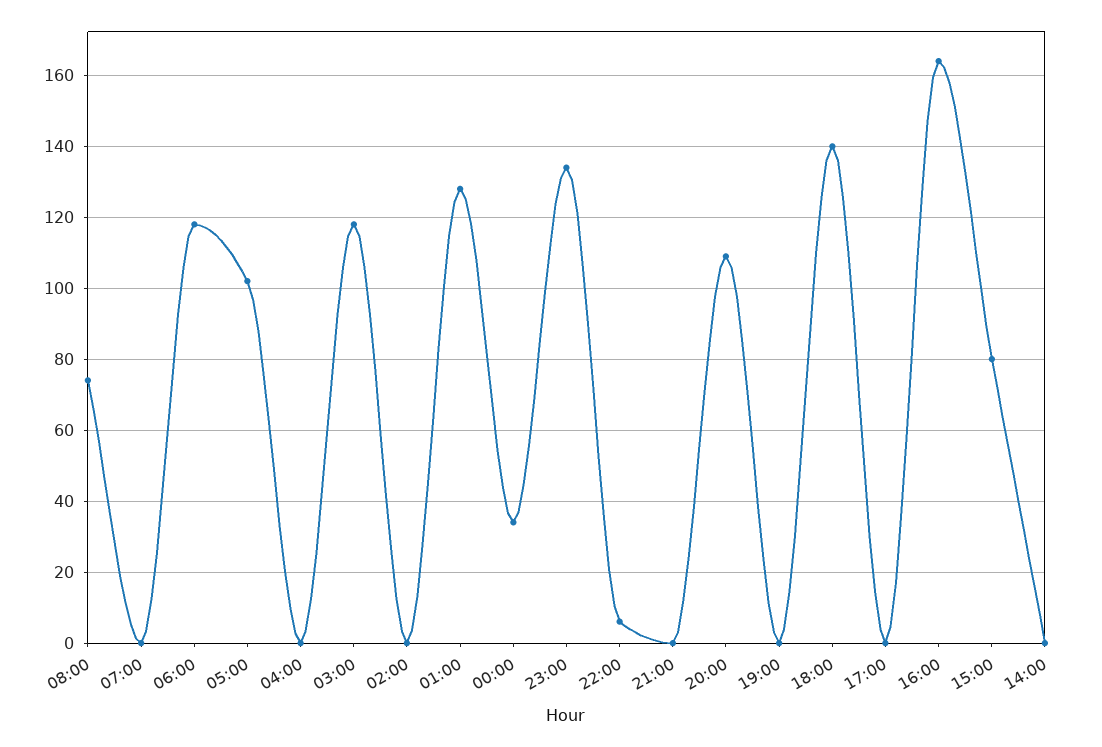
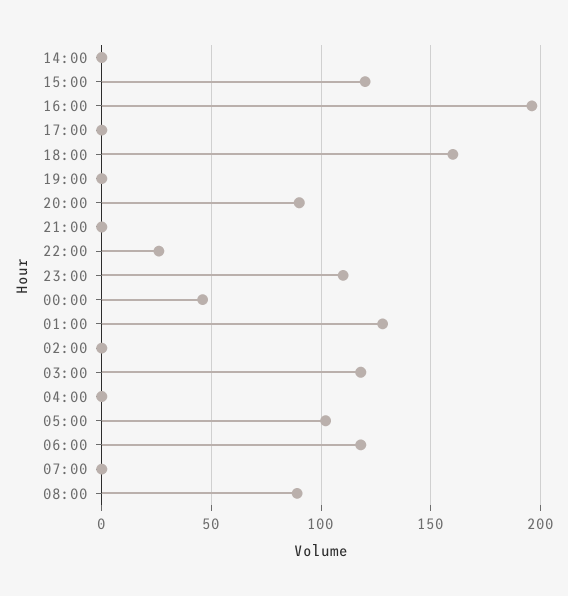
  {
-   "08:00": 75,
+   "08:00": 90,
    "07:00": 0,
    "06:00": 120,
    "05:00": 100,
    "04:00": 0,
    "03:00": 120,
    "02:00": 0,
    "01:00": 130,
-   "00:00": 35,
+   "00:00": 45,
-   "23:00": 135,
+   "23:00": 110,
-   "22:00": 5,
+   "22:00": 25,
    "21:00": 0,
-   "20:00": 110,
+   "20:00": 90,
    "19:00": 0,
-   "18:00": 140,
+   "18:00": 160,
    "17:00": 0,
-   "16:00": 165,
+   "16:00": 195,
-   "15:00": 80,
+   "15:00": 120,
    "14:00": 0
  }

